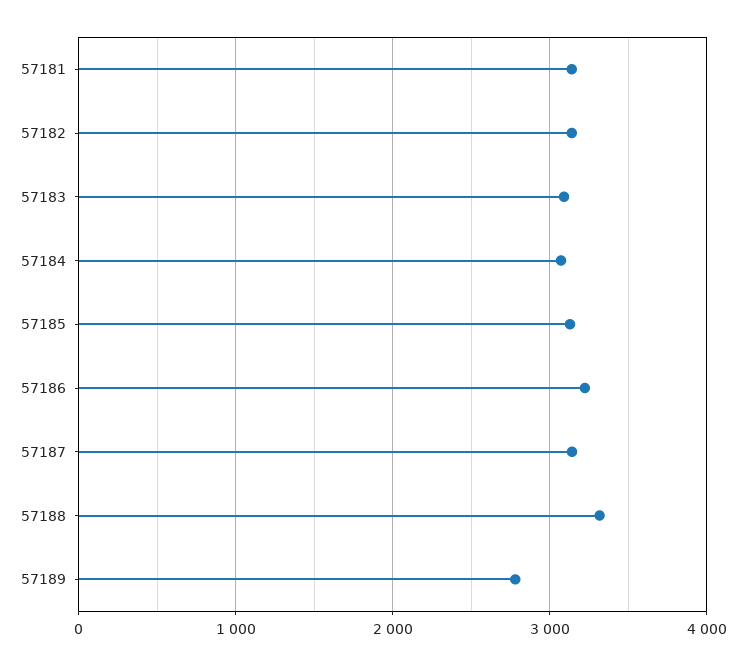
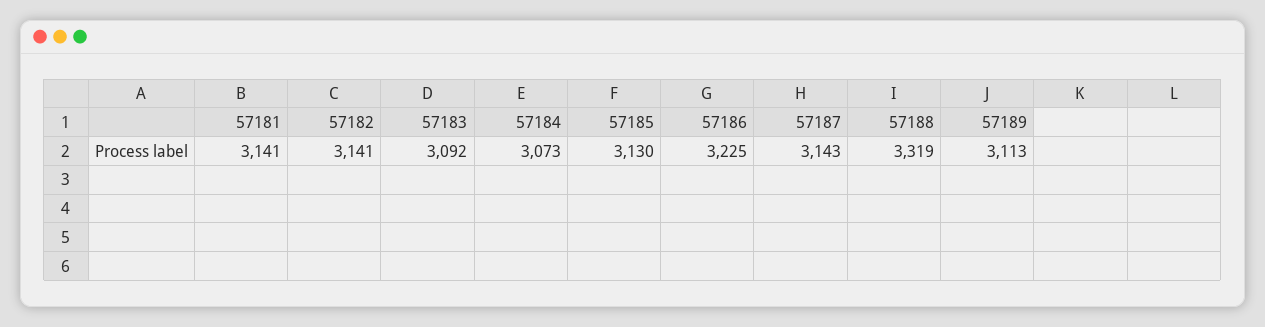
  {
    "57181": 3141,
    "57182": 3141,
    "57183": 3092,
    "57184": 3073,
    "57185": 3130,
    "57186": 3225,
    "57187": 3143,
    "57188": 3319,
-   "57189": 2800
+   "57189": 3113
  }

